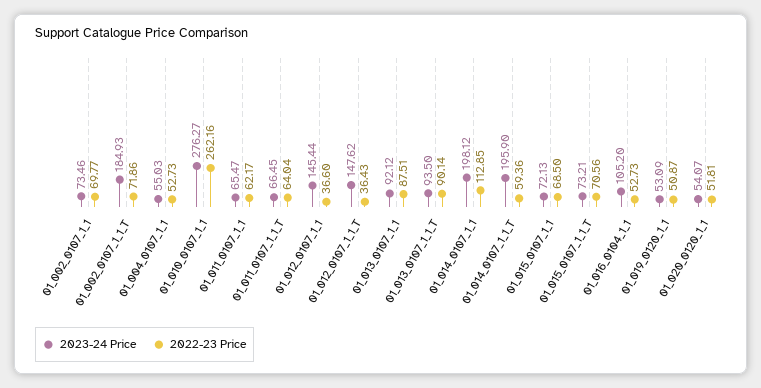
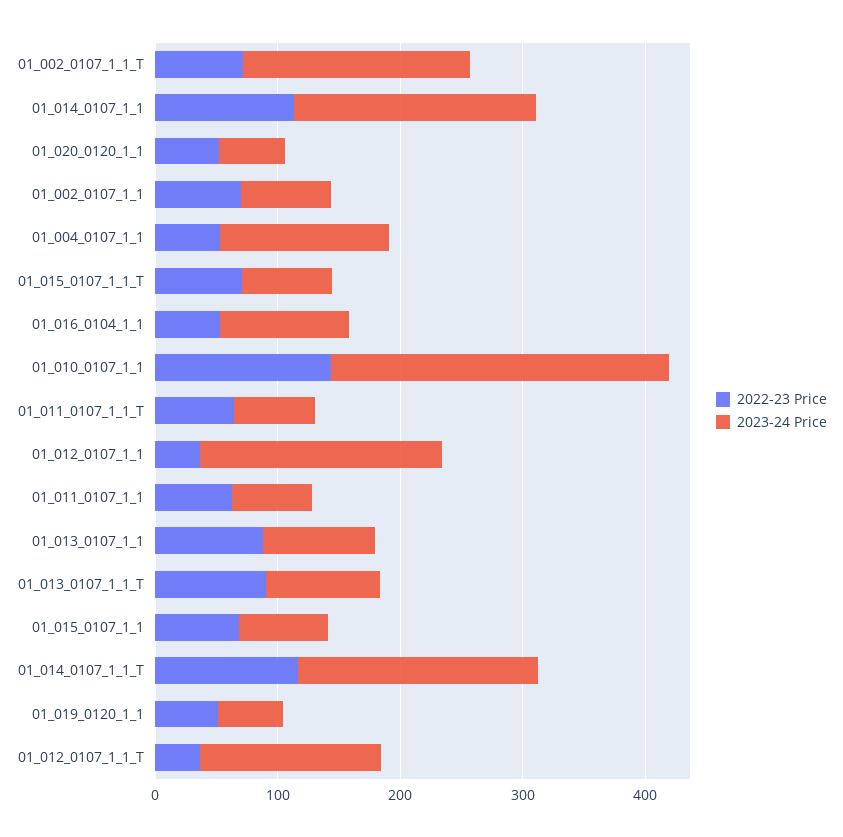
  {
    "2023-24 Price": {
      "01_002_0107_1_1": 73.46,
      "01_002_0107_1_1_T": 184.93,
-     "01_004_0107_1_1": 55.03,
+     "01_004_0107_1_1": 140,
      "01_010_0107_1_1": 276.27,
      "01_011_0107_1_1": 65.47,
      "01_011_0107_1_1_T": 66.45,
-     "01_012_0107_1_1": 145.44,
+     "01_012_0107_1_1": 200,
      "01_012_0107_1_1_T": 147.62,
      "01_013_0107_1_1": 92.12,
      "01_013_0107_1_1_T": 93.5,
      "01_014_0107_1_1": 198.12,
      "01_014_0107_1_1_T": 195.9,
      "01_015_0107_1_1": 72.13,
      "01_015_0107_1_1_T": 73.21,
      "01_016_0104_1_1": 105.2,
      "01_019_0120_1_1": 53.09,
      "01_020_0120_1_1": 54.07
    },
    "2022-23 Price": {
      "01_002_0107_1_1": 69.77,
      "01_002_0107_1_1_T": 71.86,
      "01_004_0107_1_1": 52.73,
-     "01_010_0107_1_1": 262.16,
+     "01_010_0107_1_1": 140,
      "01_011_0107_1_1": 62.17,
      "01_011_0107_1_1_T": 64.04,
      "01_012_0107_1_1": 36.6,
      "01_012_0107_1_1_T": 36.43,
      "01_013_0107_1_1": 87.51,
      "01_013_0107_1_1_T": 90.14,
      "01_014_0107_1_1": 112.85,
-     "01_014_0107_1_1_T": 59.36,
+     "01_014_0107_1_1_T": 120,
      "01_015_0107_1_1": 68.5,
      "01_015_0107_1_1_T": 70.56,
      "01_016_0104_1_1": 52.73,
      "01_019_0120_1_1": 50.87,
      "01_020_0120_1_1": 51.81
    }
  }

